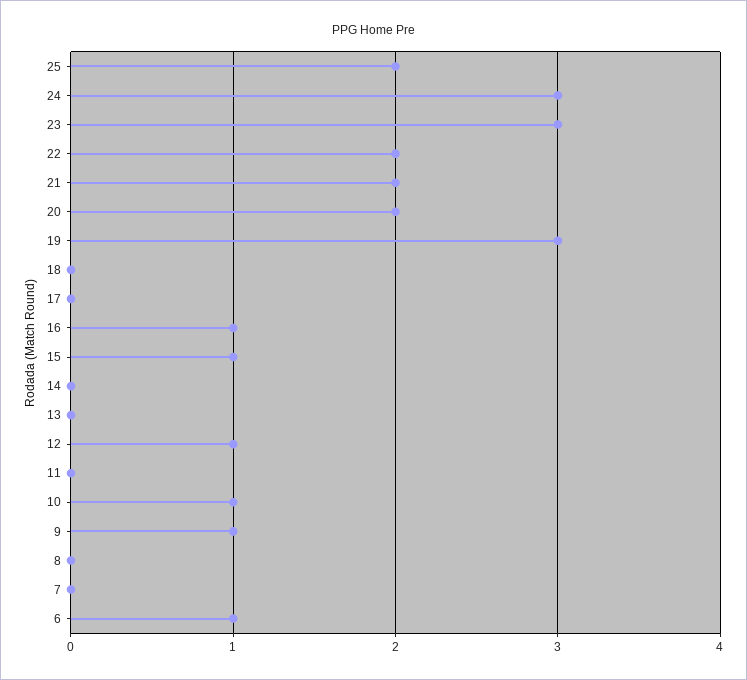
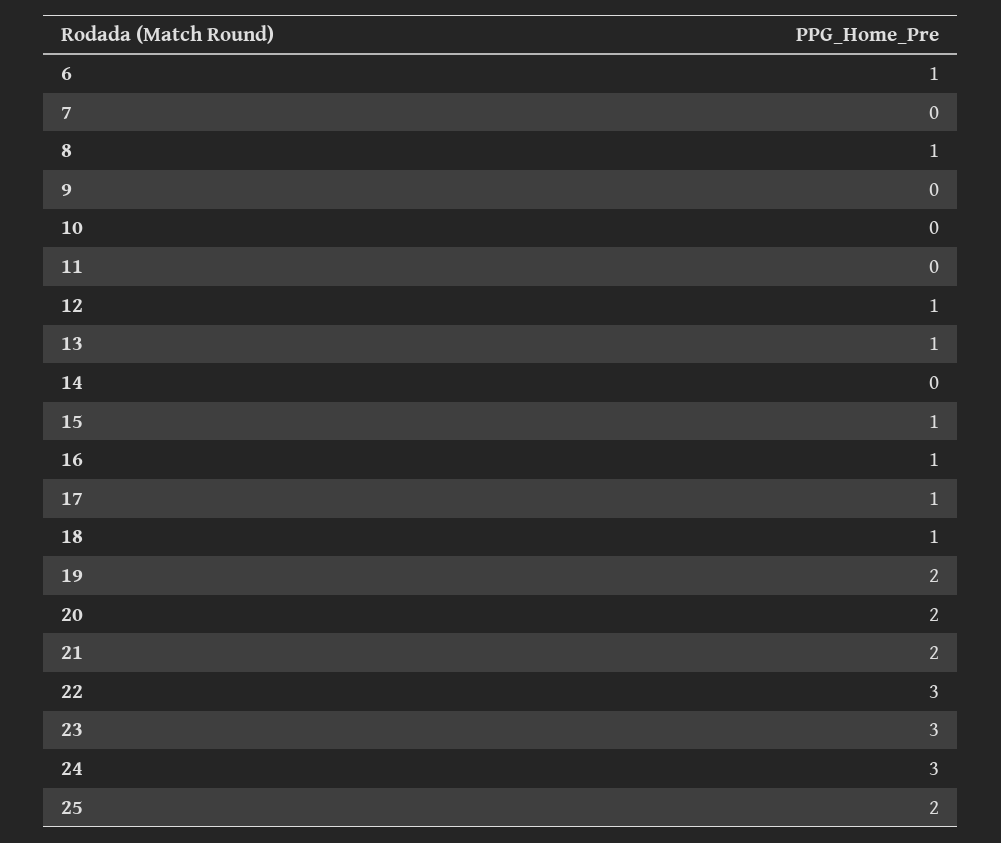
  {
    "25": 2,
    "24": 3,
    "23": 3,
-   "22": 2,
+   "22": 3,
    "21": 2,
    "20": 2,
-   "19": 3,
+   "19": 2,
-   "18": 0,
+   "18": 1,
-   "17": 0,
+   "17": 1,
    "16": 1,
    "15": 1,
    "14": 0,
-   "13": 0,
+   "13": 1,
    "12": 1,
    "11": 0,
-   "10": 1,
+   "10": 0,
-   "9": 1,
+   "9": 0,
-   "8": 0,
+   "8": 1,
    "7": 0,
    "6": 1
  }

